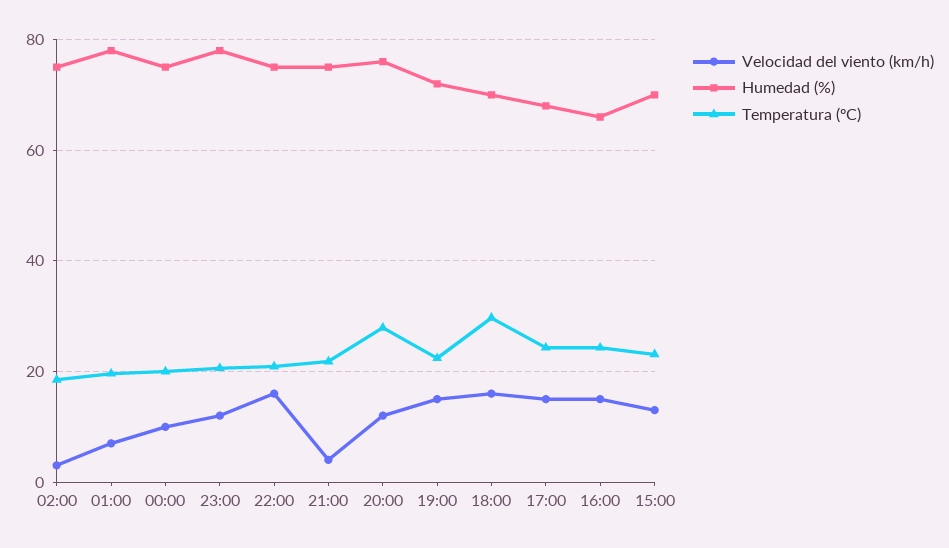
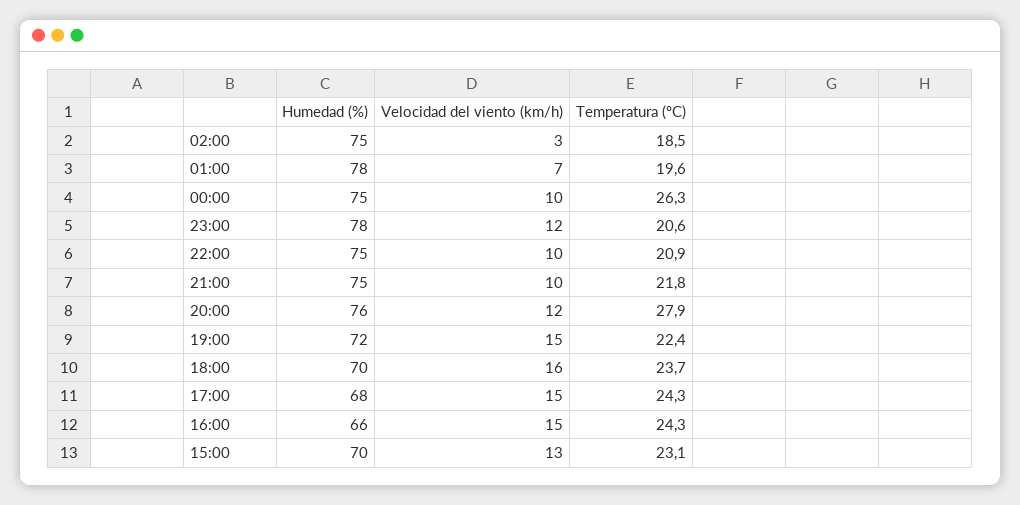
  {
    "Velocidad del viento (km/h)": {
      "02:00": 3,
      "01:00": 7,
      "00:00": 10,
      "23:00": 12,
-     "22:00": 16,
+     "22:00": 10,
-     "21:00": 4,
+     "21:00": 10,
      "20:00": 12,
      "19:00": 15,
      "18:00": 16,
      "17:00": 15,
      "16:00": 15,
      "15:00": 13
    },
    "Humedad (%)": {
      "02:00": 75,
      "01:00": 78,
      "00:00": 75,
      "23:00": 78,
      "22:00": 75,
      "21:00": 75,
      "20:00": 76,
      "19:00": 72,
      "18:00": 70,
      "17:00": 68,
      "16:00": 66,
      "15:00": 70
    },
    "Temperatura (ºC)": {
      "02:00": 18.5,
      "01:00": 19.6,
-     "00:00": 20,
+     "00:00": 26.3,
      "23:00": 20.6,
      "22:00": 20.9,
      "21:00": 21.8,
      "20:00": 27.9,
      "19:00": 22.4,
-     "18:00": 30,
+     "18:00": 23.7,
      "17:00": 24.3,
      "16:00": 24.3,
      "15:00": 23.1
    }
  }

